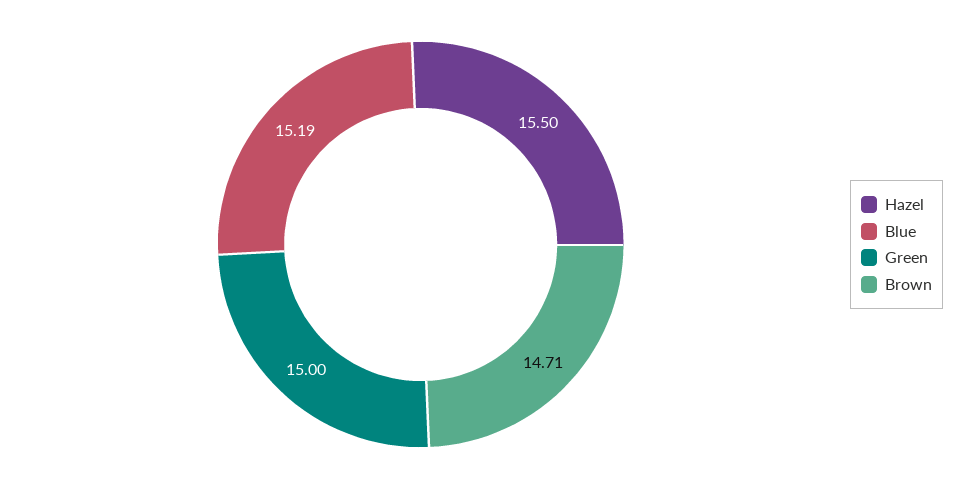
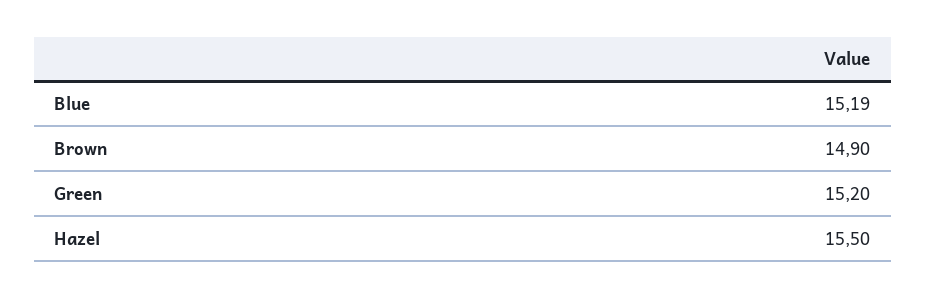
  {
    "Hazel": 15.5,
    "Blue": 15.19,
-   "Green": 15,
+   "Green": 15.2,
-   "Brown": 14.71
+   "Brown": 14.9
  }

